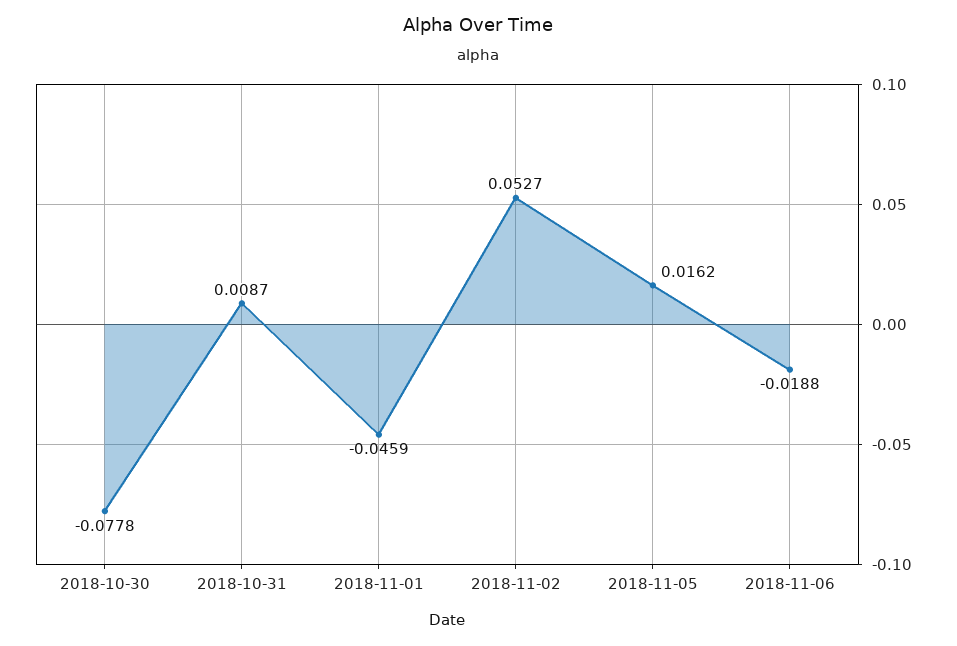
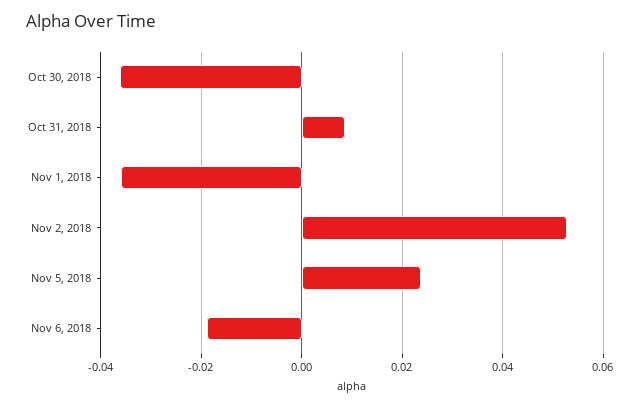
  {
-   "2018-10-30": -0.0778,
+   "2018-10-30": -0.036,
    "2018-10-31": 0.0087,
-   "2018-11-01": -0.0459,
+   "2018-11-01": -0.036,
    "2018-11-02": 0.0527,
-   "2018-11-05": 0.0162,
+   "2018-11-05": 0.024,
    "2018-11-06": -0.0188
  }

